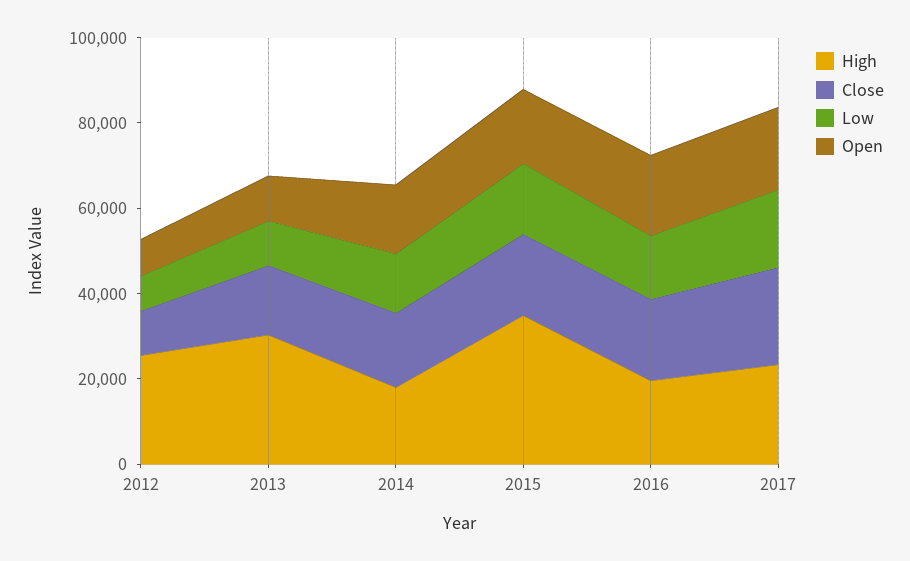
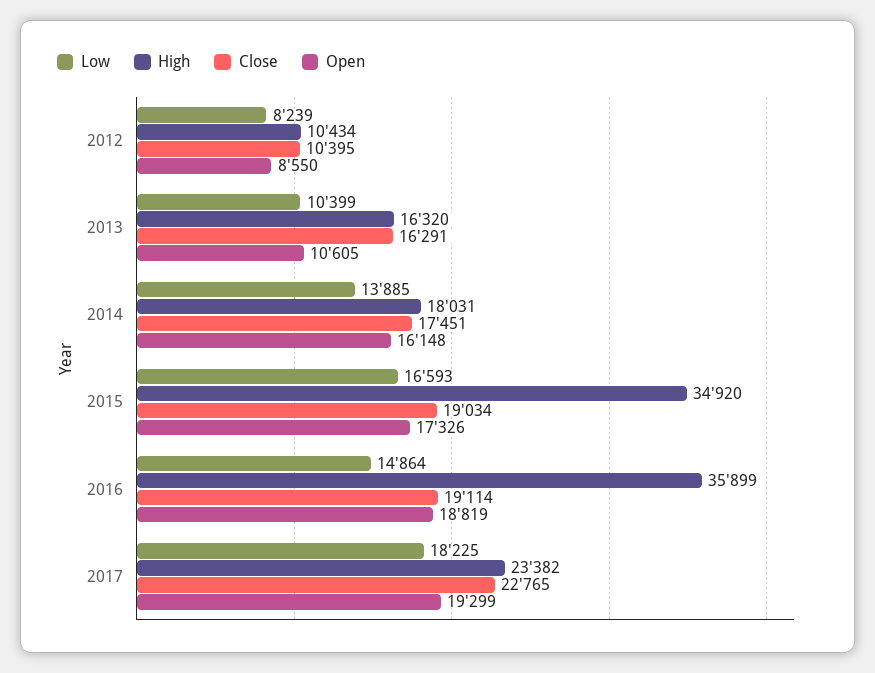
  {
    "High": {
-     "2012": 25000,
+     "2012": 10434,
-     "2013": 30000,
+     "2013": 16320,
      "2014": 18031,
      "2015": 34920,
-     "2016": 20000,
+     "2016": 35899,
      "2017": 23382
    },
    "Close": {
      "2012": 10395,
      "2013": 16291,
      "2014": 17451,
      "2015": 19034,
      "2016": 19114,
      "2017": 22765
    },
    "Low": {
      "2012": 8239,
      "2013": 10399,
      "2014": 13885,
      "2015": 16593,
      "2016": 14864,
      "2017": 18225
    },
    "Open": {
      "2012": 8550,
      "2013": 10605,
      "2014": 16148,
      "2015": 17326,
      "2016": 18819,
      "2017": 19299
    }
  }

